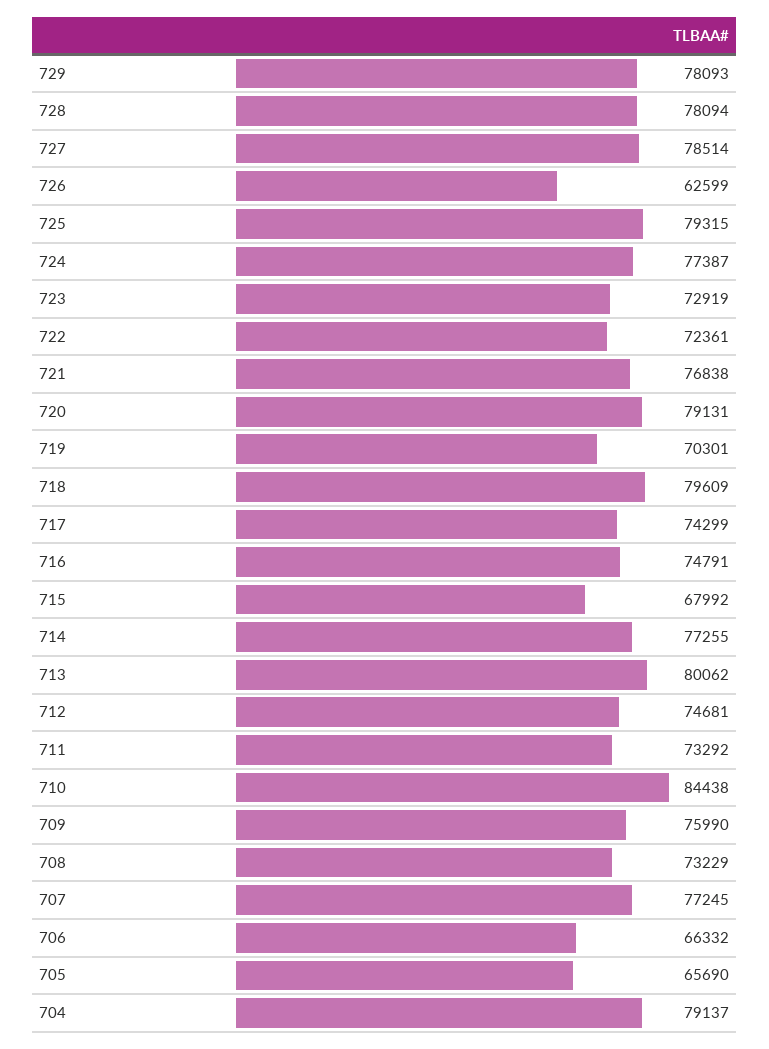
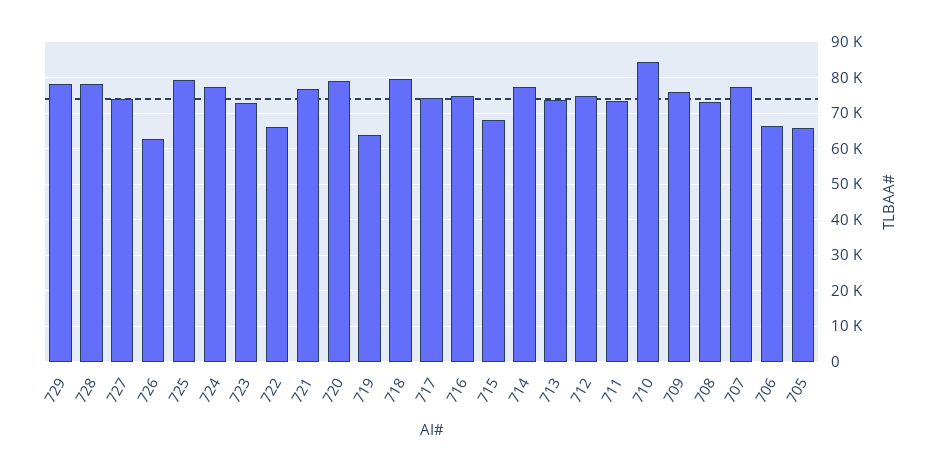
  {
    "729": 78093,
    "728": 78094,
-   "727": 78514,
+   "727": 74000,
    "726": 62599,
    "725": 79315,
    "724": 77387,
    "723": 72919,
-   "722": 72361,
+   "722": 66000,
    "721": 76838,
    "720": 79131,
-   "719": 70301,
+   "719": 64000,
    "718": 79609,
    "717": 74299,
    "716": 74791,
    "715": 67992,
    "714": 77255,
-   "713": 80062,
+   "713": 74000,
    "712": 74681,
    "711": 73292,
    "710": 84438,
    "709": 75990,
    "708": 73229,
    "707": 77245,
    "706": 66332,
-   "705": 65690,
+   "705": 65690
-   "704": 79137
  }

